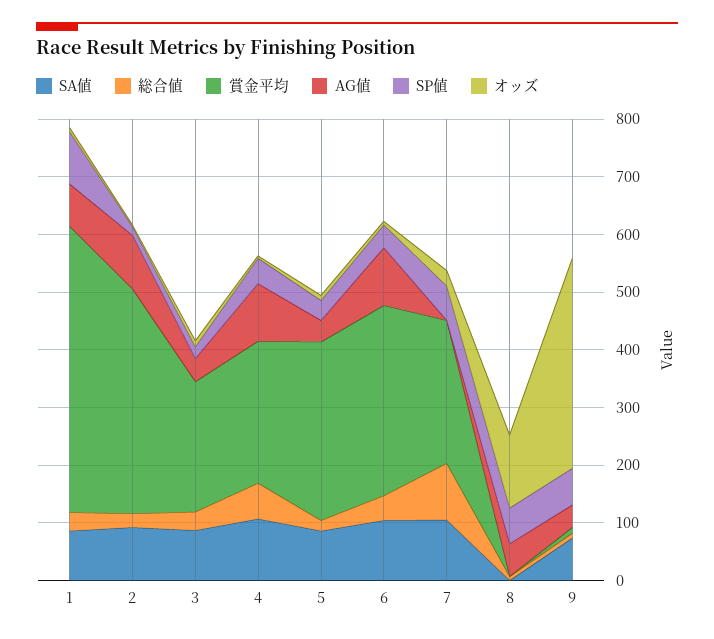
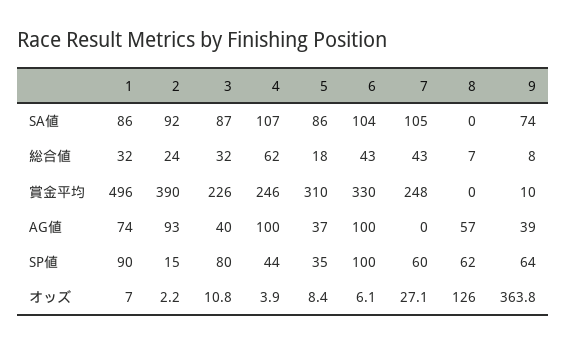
  {
    "SA値": {
      "1": 86,
      "2": 92,
      "3": 87,
      "4": 107,
      "5": 86,
      "6": 104,
      "7": 105,
      "8": 0,
      "9": 74
    },
    "総合値": {
      "1": 32,
      "2": 24,
      "3": 32,
      "4": 62,
      "5": 18,
      "6": 43,
-     "7": 100,
+     "7": 43,
      "8": 7,
      "9": 8
    },
    "賞金平均": {
      "1": 496,
      "2": 390,
      "3": 226,
      "4": 246,
      "5": 310,
      "6": 330,
      "7": 248,
      "8": 0,
      "9": 10
    },
    "AG値": {
      "1": 74,
      "2": 93,
      "3": 40,
      "4": 100,
      "5": 37,
      "6": 100,
      "7": 0,
      "8": 57,
      "9": 39
    },
    "SP値": {
      "1": 90,
      "2": 15,
-     "3": 20,
+     "3": 80,
      "4": 44,
      "5": 35,
-     "6": 40,
+     "6": 100,
      "7": 60,
      "8": 62,
      "9": 64
    },
    "オッズ": {
      "1": 7,
      "2": 2.2,
      "3": 10.8,
      "4": 3.9,
      "5": 8.4,
      "6": 6.1,
      "7": 27.1,
      "8": 126,
      "9": 363.8
    }
  }

